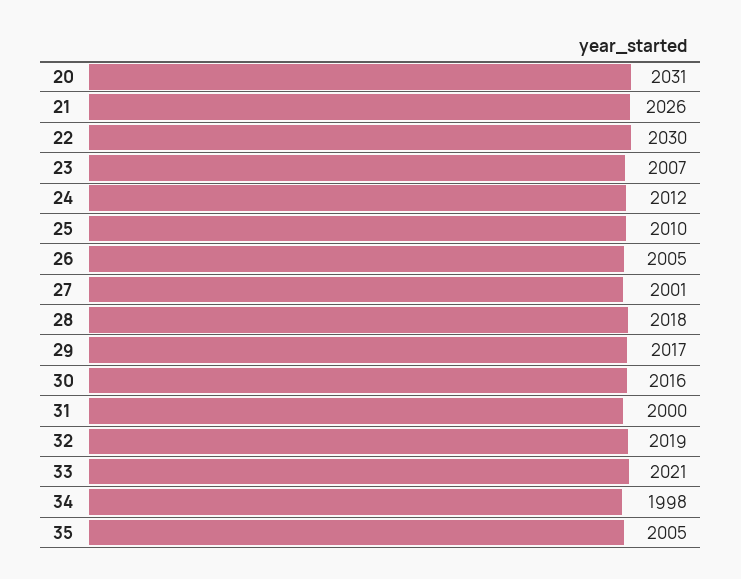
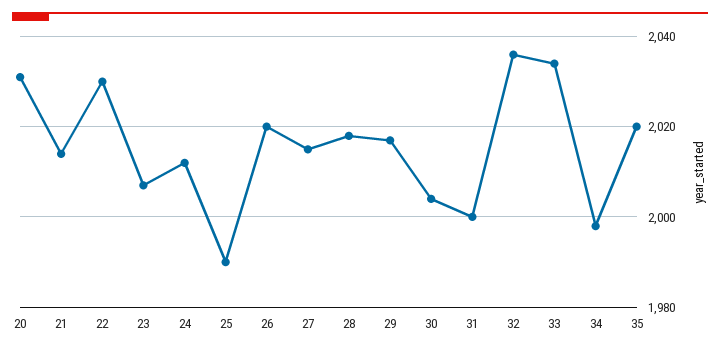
  {
    "20": 2031,
-   "21": 2026,
+   "21": 2015,
    "22": 2030,
    "23": 2007,
    "24": 2012,
-   "25": 2010,
+   "25": 1990,
-   "26": 2005,
+   "26": 2020,
-   "27": 2001,
+   "27": 2015,
    "28": 2018,
    "29": 2017,
-   "30": 2016,
+   "30": 2005,
    "31": 2000,
-   "32": 2019,
+   "32": 2035,
-   "33": 2021,
+   "33": 2035,
    "34": 1998,
-   "35": 2005
+   "35": 2020
  }

